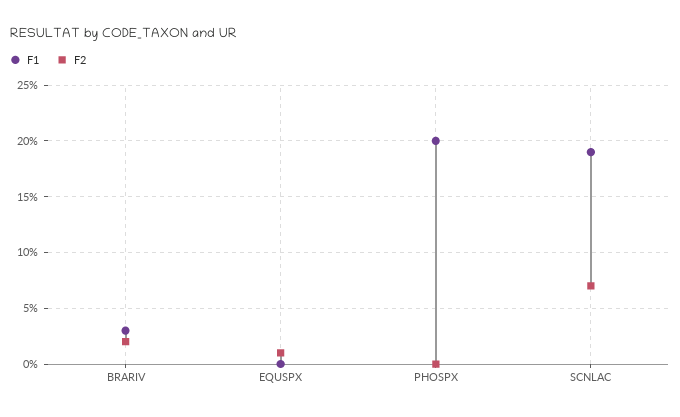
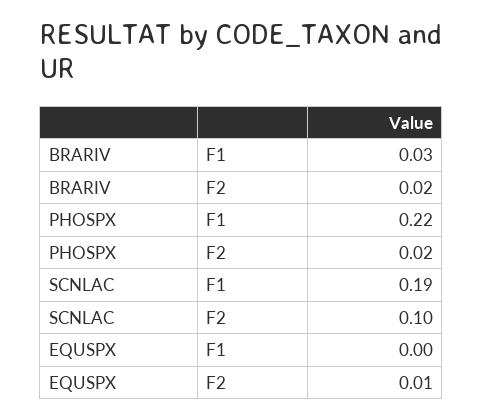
  {
    "F1": {
      "BRARIV": 0.03,
      "EQUSPX": 0,
-     "PHOSPX": 0.2,
+     "PHOSPX": 0.22,
      "SCNLAC": 0.19
    },
    "F2": {
      "BRARIV": 0.02,
      "EQUSPX": 0.01,
-     "PHOSPX": 0,
+     "PHOSPX": 0.02,
-     "SCNLAC": 0.07
+     "SCNLAC": 0.1
    }
  }

